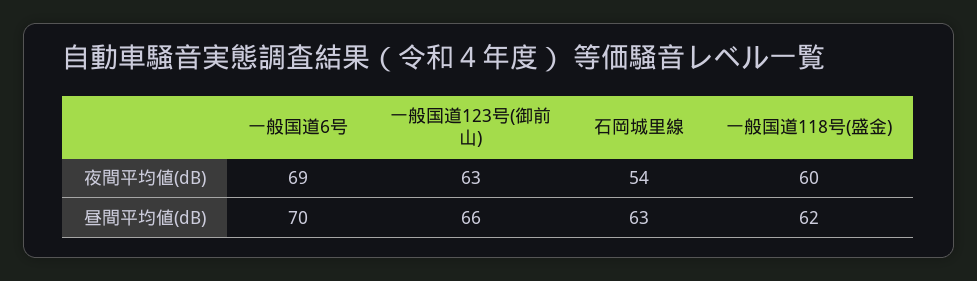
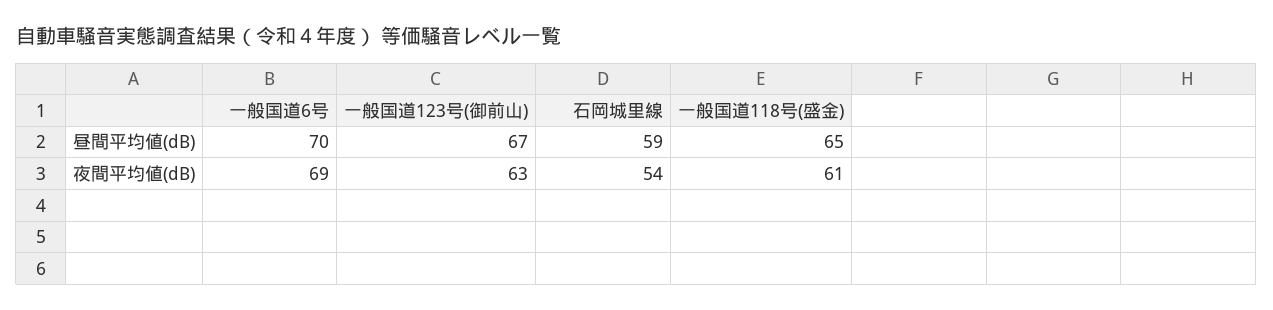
  {
    "一般国道6号": {
      "夜間平均値(dB)": 69,
      "昼間平均値(dB)": 70
    },
    "一般国道123号(御前山)": {
      "夜間平均値(dB)": 63,
-     "昼間平均値(dB)": 66
+     "昼間平均値(dB)": 67
    },
    "石岡城里線": {
      "夜間平均値(dB)": 54,
-     "昼間平均値(dB)": 63
+     "昼間平均値(dB)": 59
    },
    "一般国道118号(盛金)": {
-     "夜間平均値(dB)": 60,
+     "夜間平均値(dB)": 61,
-     "昼間平均値(dB)": 62
+     "昼間平均値(dB)": 65
    }
  }

